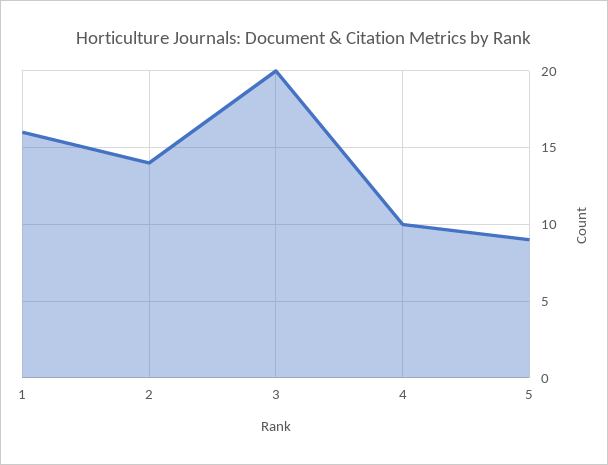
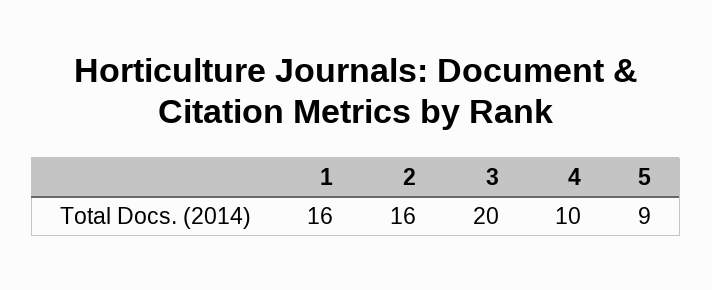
  {
    "1": 16,
-   "2": 14,
+   "2": 16,
    "3": 20,
    "4": 10,
    "5": 9
  }

